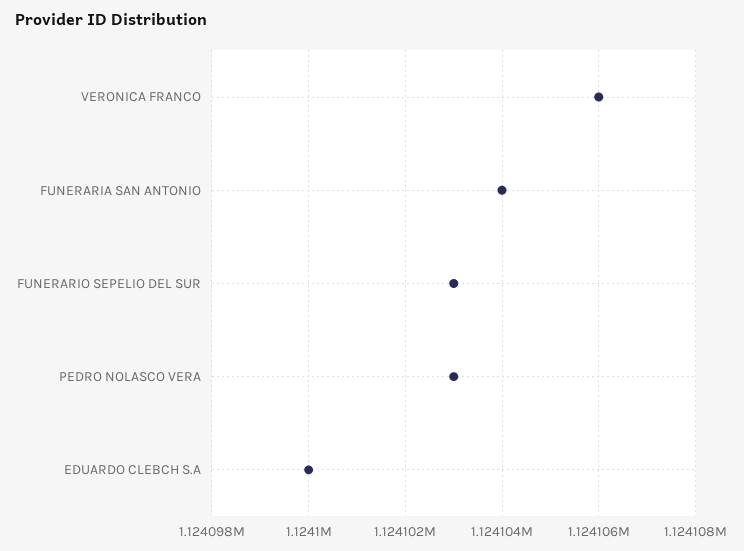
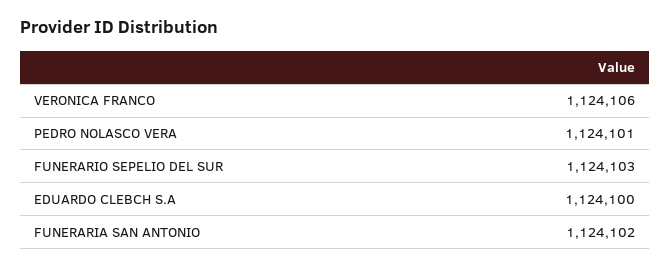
  {
    "VERONICA FRANCO": 1124106,
-   "FUNERARIA SAN ANTONIO": 1124104,
+   "FUNERARIA SAN ANTONIO": 1124102,
    "FUNERARIO SEPELIO DEL SUR": 1124103,
-   "PEDRO NOLASCO VERA": 1124103,
+   "PEDRO NOLASCO VERA": 1124101,
    "EDUARDO CLEBCH S.A": 1124100
  }

